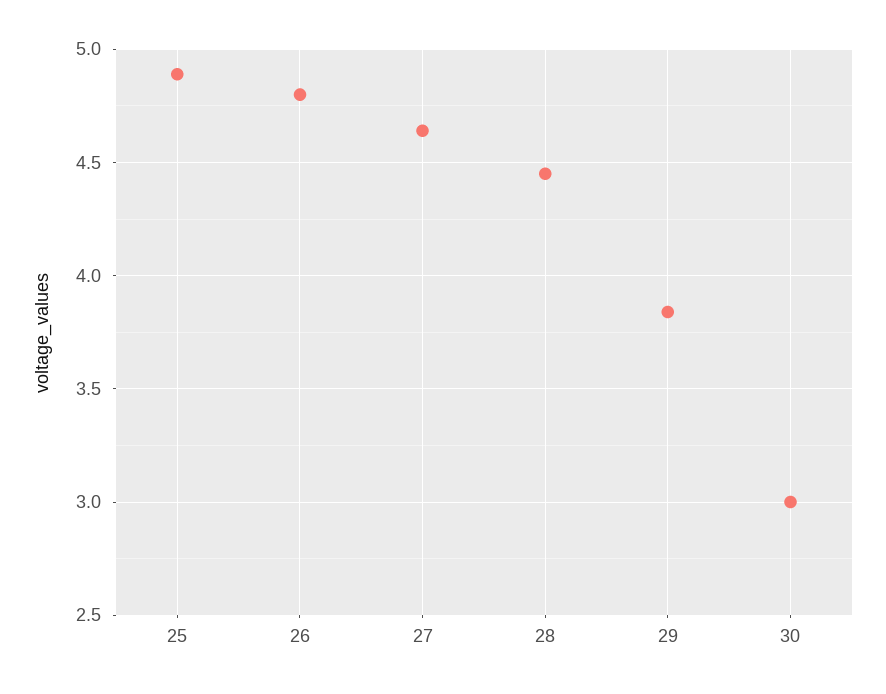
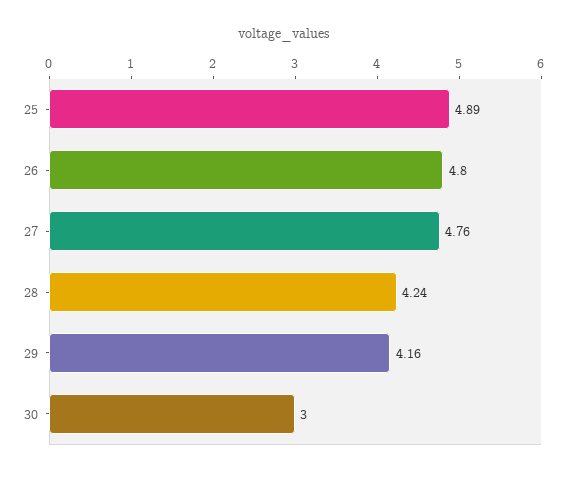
  {
    "25": 4.89,
    "26": 4.8,
-   "27": 4.65,
+   "27": 4.76,
-   "28": 4.45,
+   "28": 4.24,
-   "29": 3.85,
+   "29": 4.16,
    "30": 3
  }

